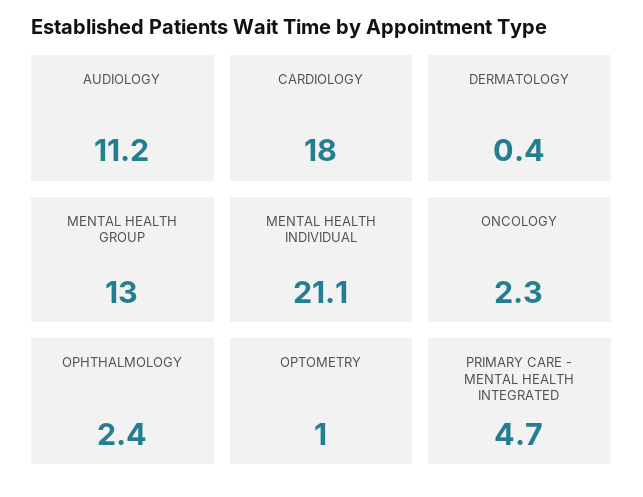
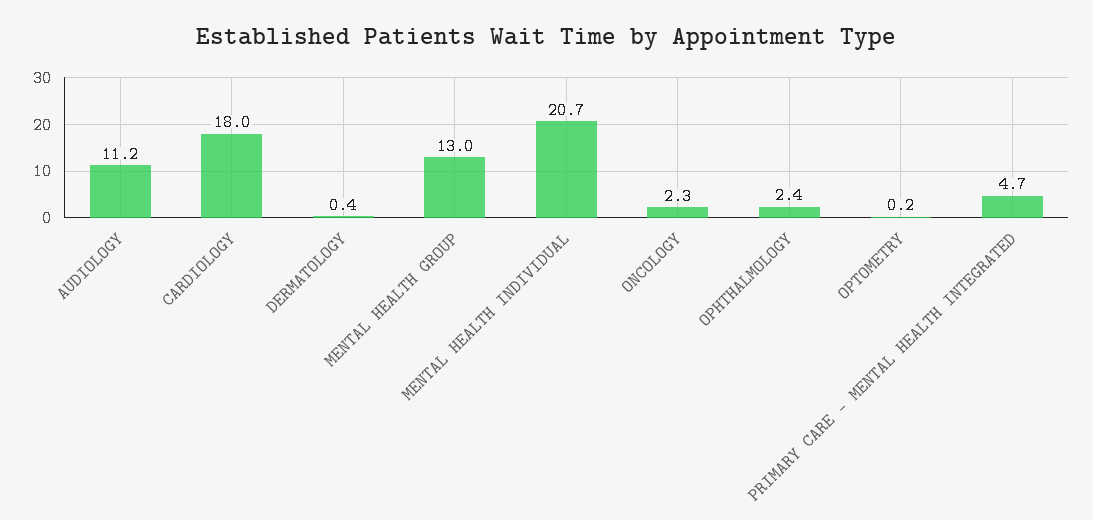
  {
    "AUDIOLOGY": 11.2,
    "CARDIOLOGY": 18,
    "DERMATOLOGY": 0.4,
    "MENTAL HEALTH GROUP": 13,
-   "MENTAL HEALTH INDIVIDUAL": 21.1,
+   "MENTAL HEALTH INDIVIDUAL": 20.7,
    "ONCOLOGY": 2.3,
    "OPHTHALMOLOGY": 2.4,
-   "OPTOMETRY": 1,
+   "OPTOMETRY": 0.2,
    "PRIMARY CARE - MENTAL HEALTH INTEGRATED": 4.7
  }

